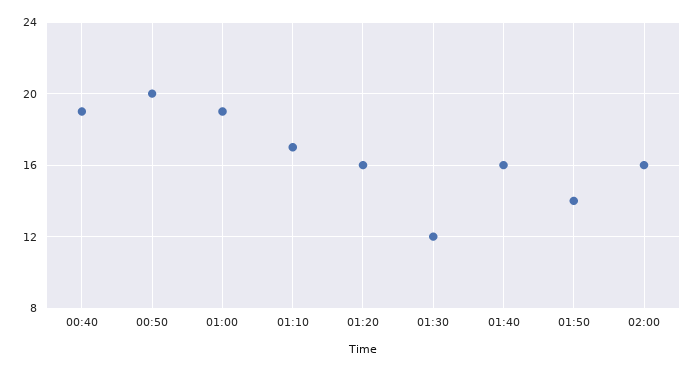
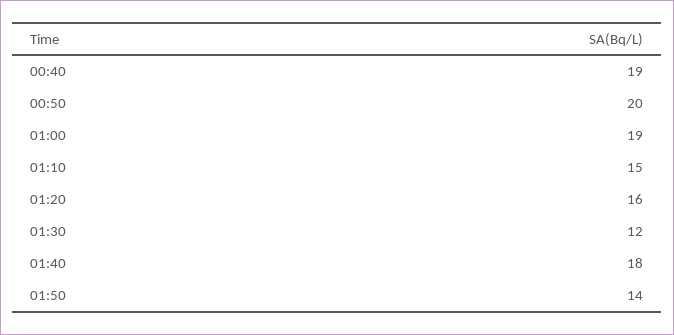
  {
    "00:40": 19,
    "00:50": 20,
    "01:00": 19,
-   "01:10": 17,
+   "01:10": 15,
    "01:20": 16,
    "01:30": 12,
-   "01:40": 16,
+   "01:40": 18,
-   "01:50": 14,
+   "01:50": 14
-   "02:00": 16
  }

